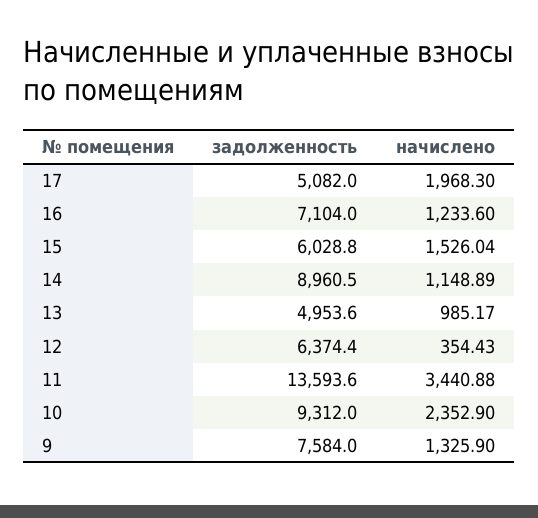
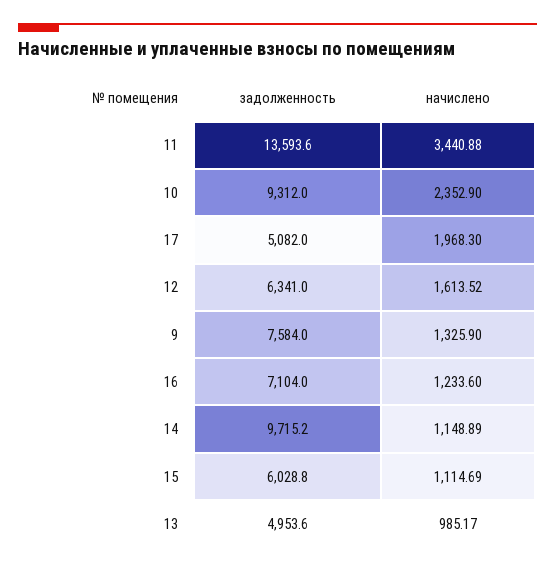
  {
    "задолженность": {
      "17": 5082,
      "16": 7104,
      "15": 6028.8,
-     "14": 8960.5,
+     "14": 9715.2,
      "13": 4953.6,
-     "12": 6374.4,
+     "12": 6341,
      "11": 13593.6,
      "10": 9312,
      "9": 7584
    },
    "начислено": {
      "17": 1968.3,
      "16": 1233.6,
-     "15": 1526.04,
+     "15": 1114.69,
      "14": 1148.89,
      "13": 985.17,
-     "12": 354.43,
+     "12": 1613.52,
      "11": 3440.88,
      "10": 2352.9,
      "9": 1325.9
    }
  }

